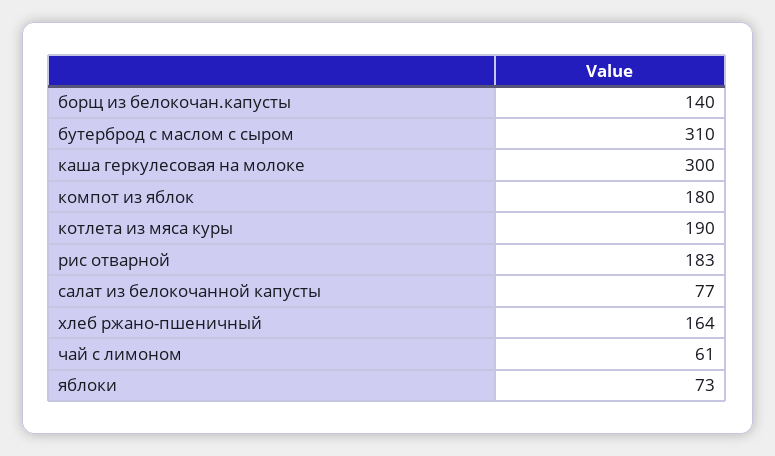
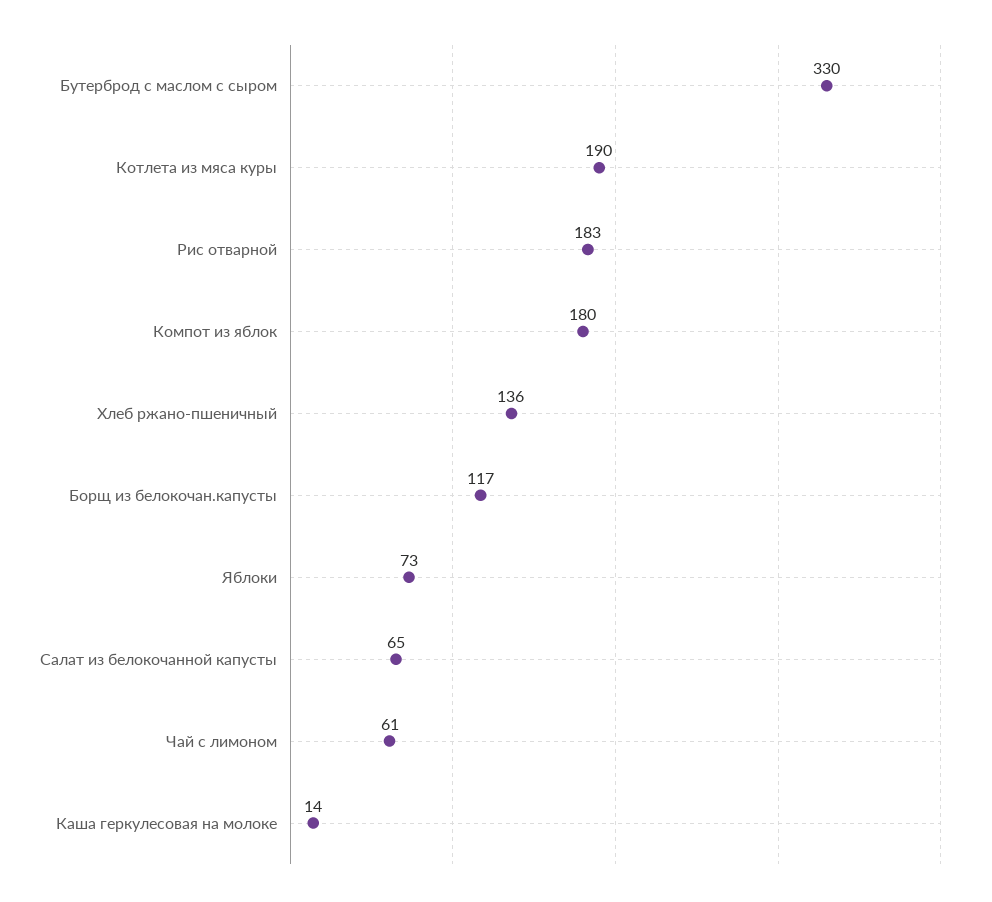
  {
-   "борщ из белокочан.капусты": 140,
+   "борщ из белокочан.капусты": 117,
-   "бутерброд с маслом с сыром": 310,
+   "бутерброд с маслом с сыром": 330,
-   "каша геркулесовая на молоке": 300,
+   "каша геркулесовая на молоке": 14,
    "компот из яблок": 180,
    "котлета из мяса куры": 190,
    "рис отварной": 183,
-   "салат из белокочанной капусты": 77,
+   "салат из белокочанной капусты": 65,
-   "хлеб ржано-пшеничный": 164,
+   "хлеб ржано-пшеничный": 136,
    "чай с лимоном": 61,
    "яблоки": 73
  }

